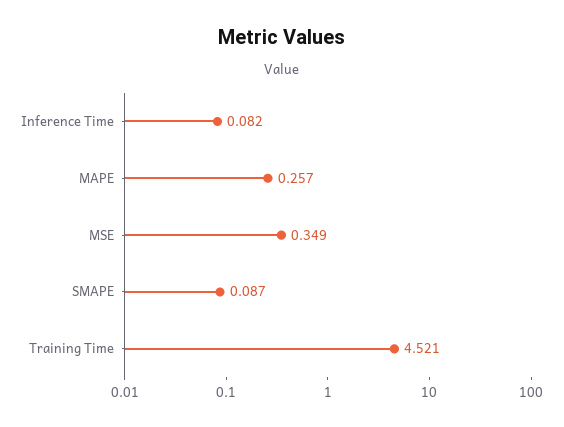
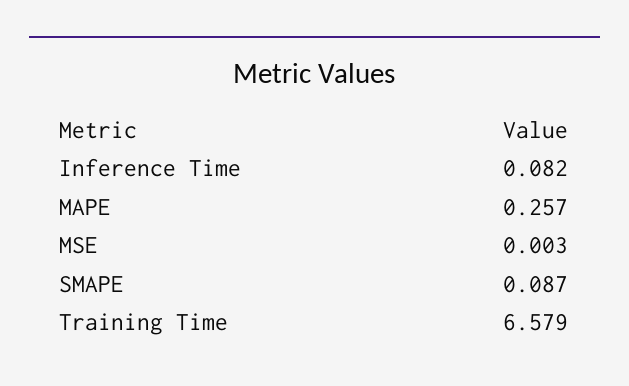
  {
    "Inference Time": 0.082,
    "MAPE": 0.257,
-   "MSE": 0.349,
+   "MSE": 0.003,
    "SMAPE": 0.087,
-   "Training Time": 4.521
+   "Training Time": 6.579
  }

